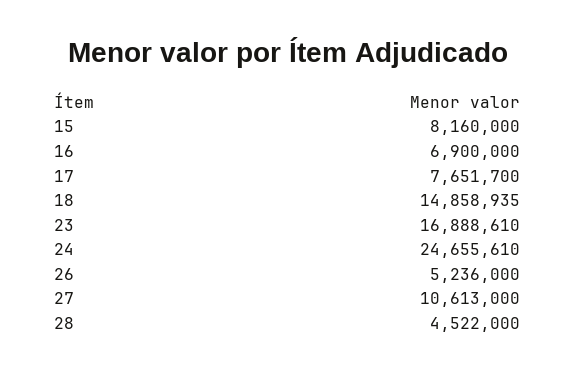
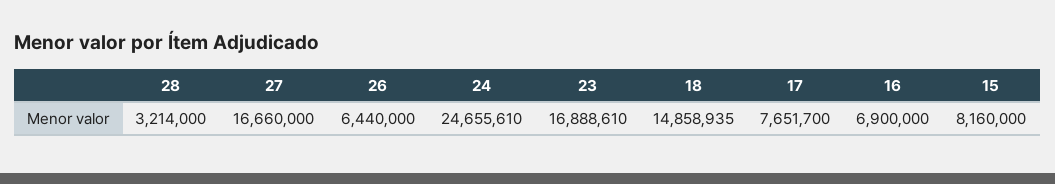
  {
    "15": 8160000,
    "16": 6900000,
    "17": 7651700,
    "18": 14858935,
    "23": 16888610,
    "24": 24655610,
-   "26": 5236000,
+   "26": 6440000,
-   "27": 10613000,
+   "27": 16660000,
-   "28": 4522000
+   "28": 3214000
  }

